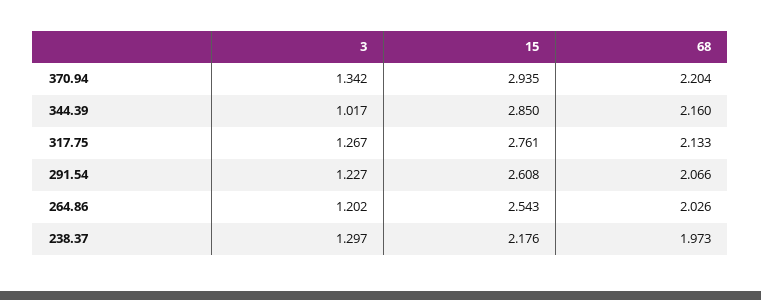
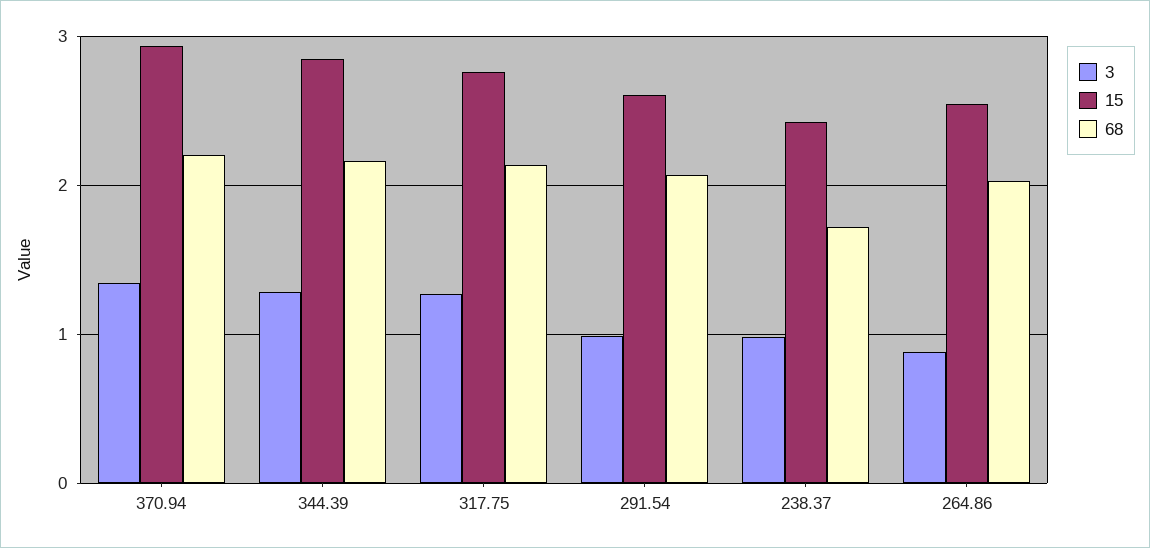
  {
    "3": {
      "370.94": 1.342,
-     "344.39": 1.017,
+     "344.39": 1.3,
      "317.75": 1.267,
-     "291.54": 1.227,
+     "291.54": 1,
-     "264.86": 1.202,
+     "264.86": 0.9,
-     "238.37": 1.297
+     "238.37": 1
    },
    "15": {
      "370.94": 2.935,
      "344.39": 2.85,
      "317.75": 2.761,
      "291.54": 2.608,
      "264.86": 2.543,
-     "238.37": 2.176
+     "238.37": 2.4
    },
    "68": {
      "370.94": 2.204,
      "344.39": 2.16,
      "317.75": 2.133,
      "291.54": 2.066,
      "264.86": 2.026,
-     "238.37": 1.973
+     "238.37": 1.7
    }
  }

